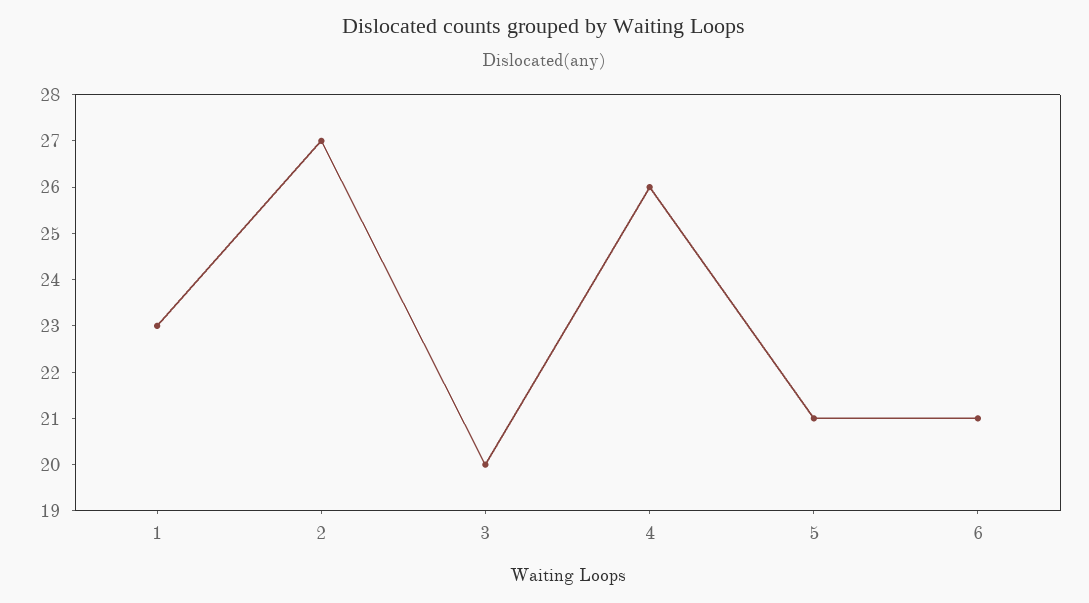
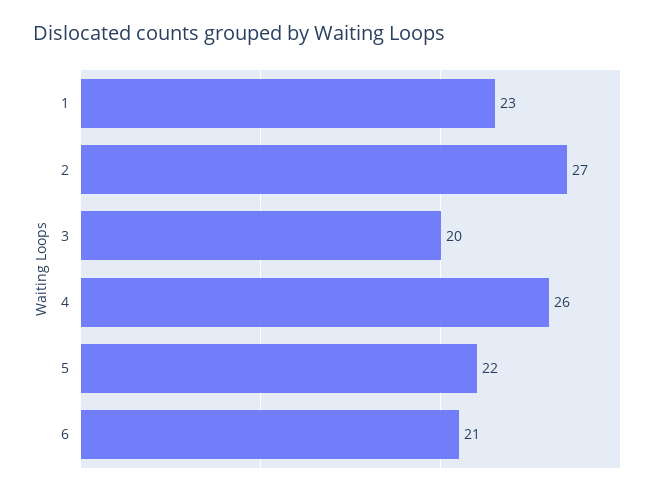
  {
    "1": 23,
    "2": 27,
    "3": 20,
    "4": 26,
-   "5": 21,
+   "5": 22,
    "6": 21
  }

